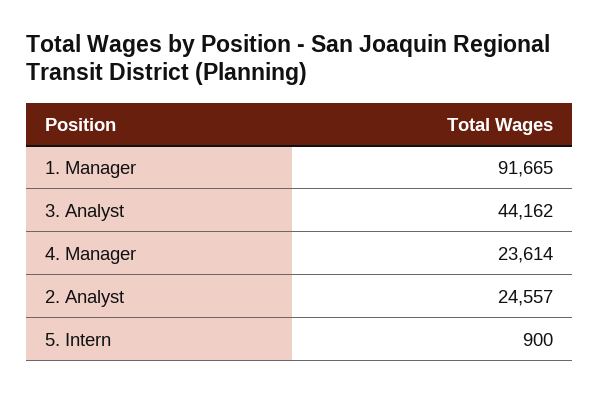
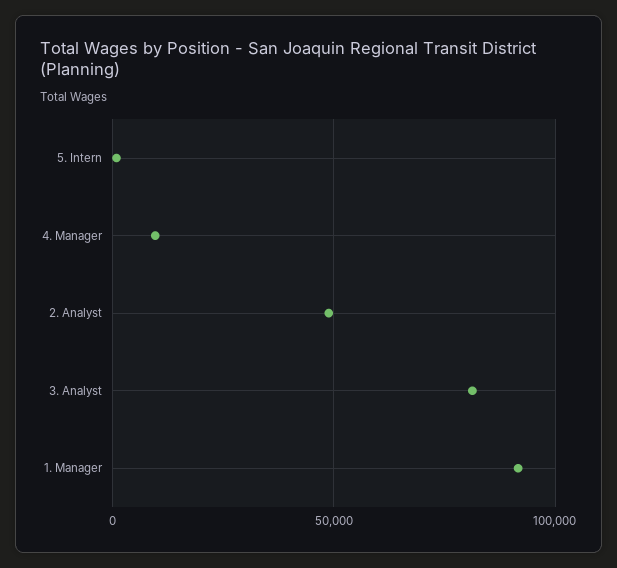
  {
    "1. Manager": 91665,
-   "3. Analyst": 44162,
+   "3. Analyst": 80000,
-   "4. Manager": 23614,
+   "4. Manager": 10000,
-   "2. Analyst": 24557,
+   "2. Analyst": 50000,
    "5. Intern": 900
  }

